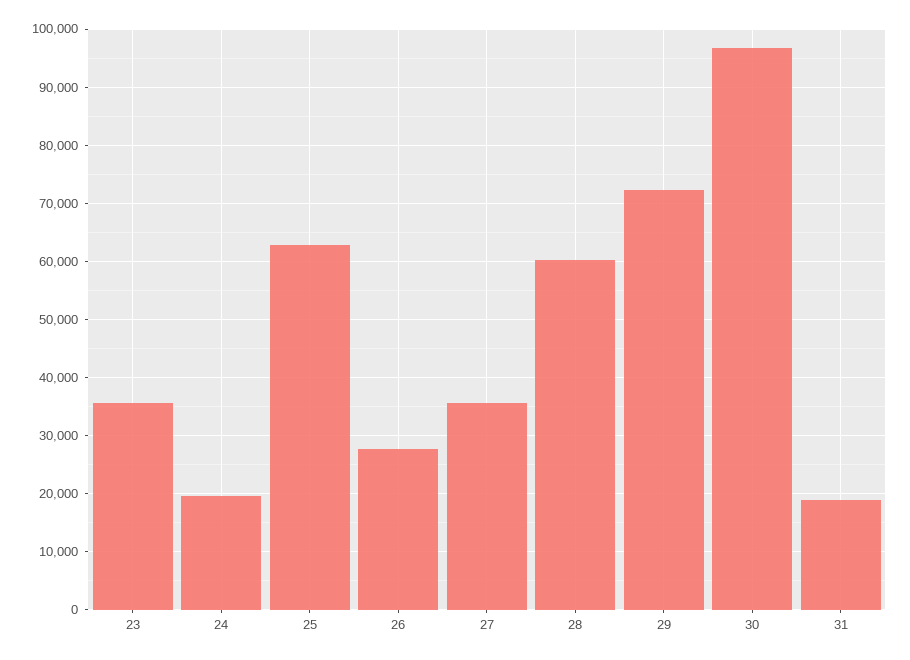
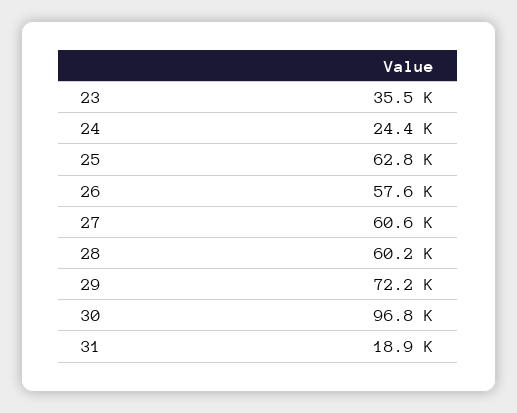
  {
    "23": 35500,
-   "24": 20000,
+   "24": 24400,
    "25": 62800,
-   "26": 28000,
+   "26": 57600,
-   "27": 36000,
+   "27": 60600,
    "28": 60200,
    "29": 72200,
    "30": 96800,
    "31": 18900
  }

